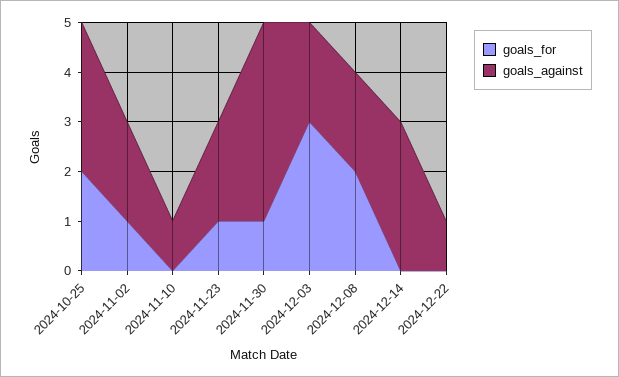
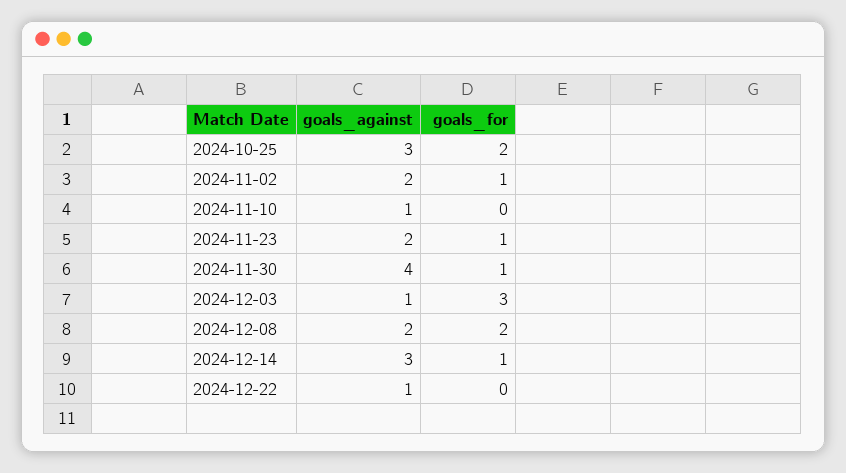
  {
    "goals_for": {
      "2024-10-25": 2,
      "2024-11-02": 1,
      "2024-11-10": 0,
      "2024-11-23": 1,
      "2024-11-30": 1,
      "2024-12-03": 3,
      "2024-12-08": 2,
-     "2024-12-14": 0,
+     "2024-12-14": 1,
      "2024-12-22": 0
    },
    "goals_against": {
      "2024-10-25": 3,
      "2024-11-02": 2,
      "2024-11-10": 1,
      "2024-11-23": 2,
      "2024-11-30": 4,
-     "2024-12-03": 2,
+     "2024-12-03": 1,
      "2024-12-08": 2,
      "2024-12-14": 3,
      "2024-12-22": 1
    }
  }

